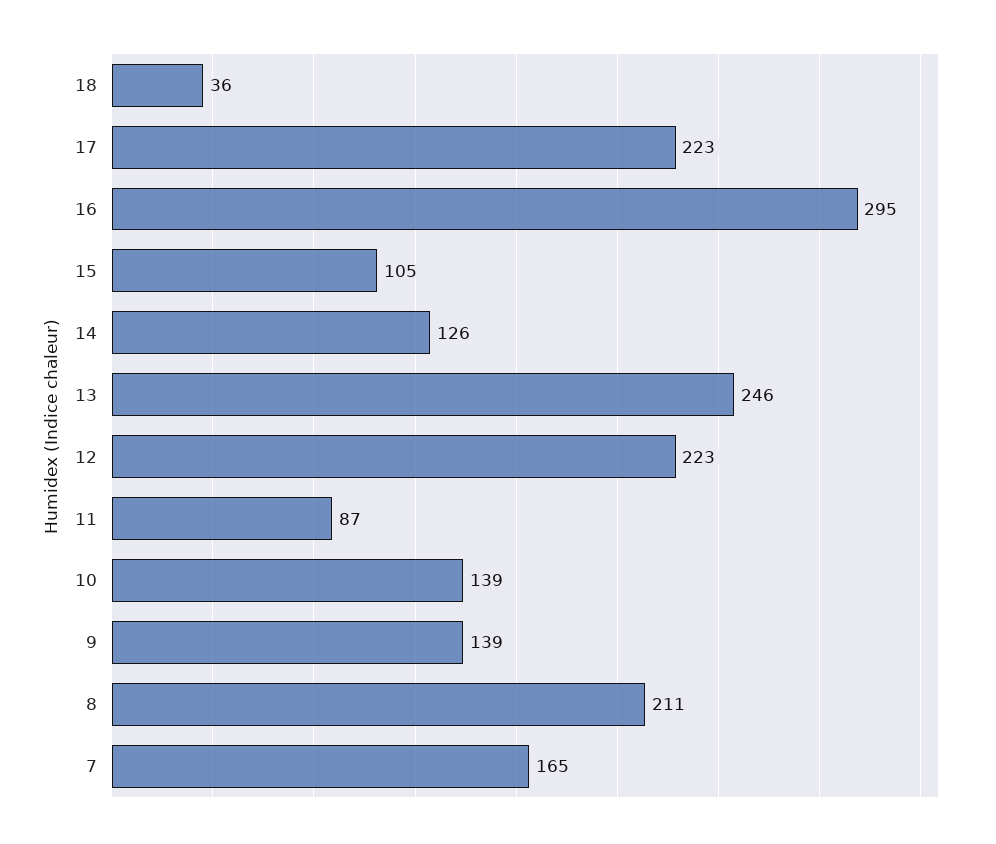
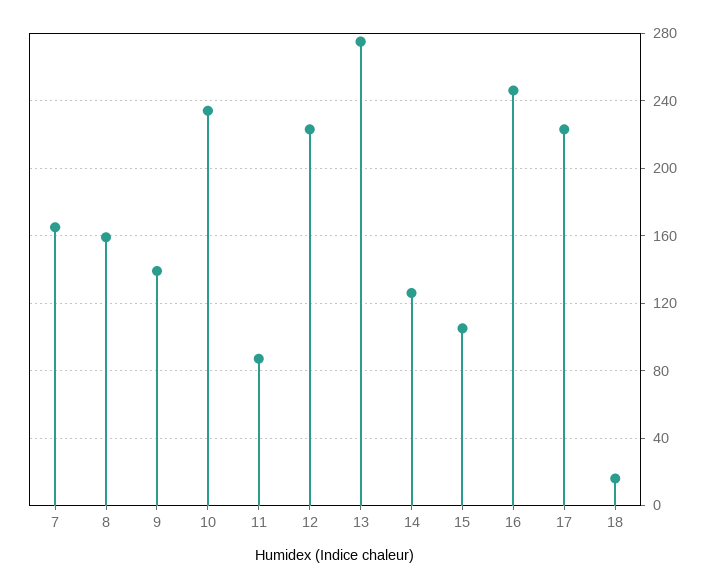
  {
-   "18": 36,
+   "18": 15,
    "17": 223,
-   "16": 295,
+   "16": 245,
    "15": 105,
    "14": 126,
-   "13": 246,
+   "13": 275,
    "12": 223,
    "11": 87,
-   "10": 139,
+   "10": 235,
    "9": 139,
-   "8": 211,
+   "8": 160,
    "7": 165
  }

